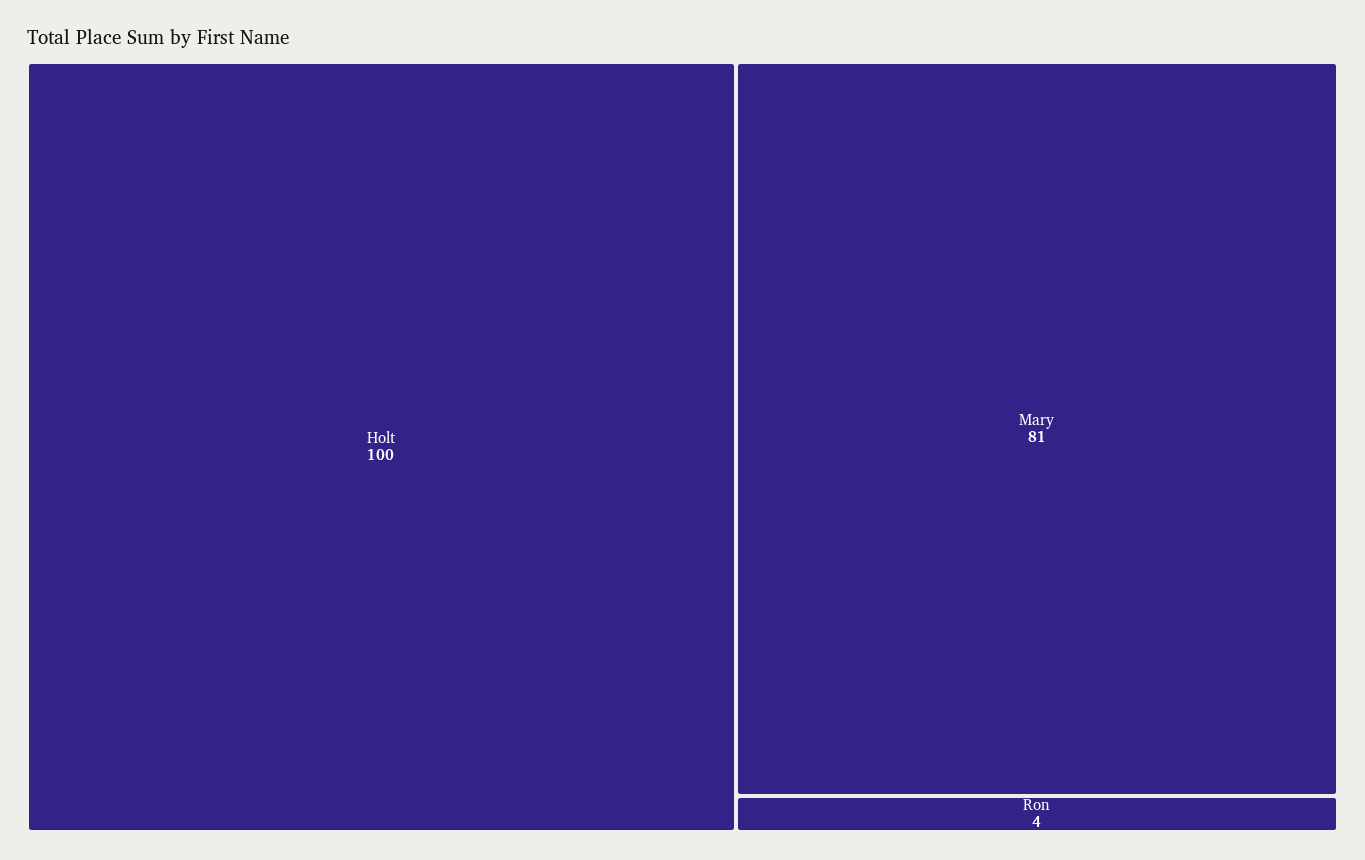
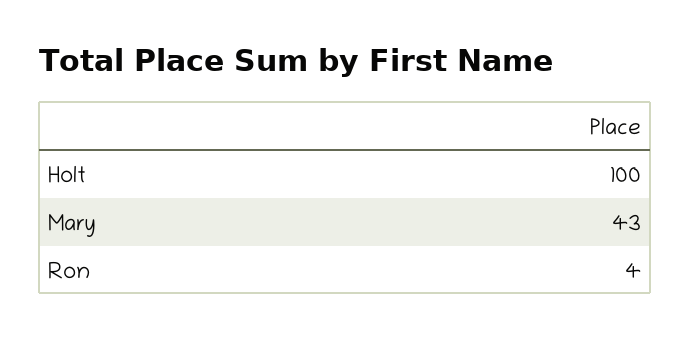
  {
    "Holt": 100,
-   "Mary": 81,
+   "Mary": 43,
    "Ron": 4
  }

